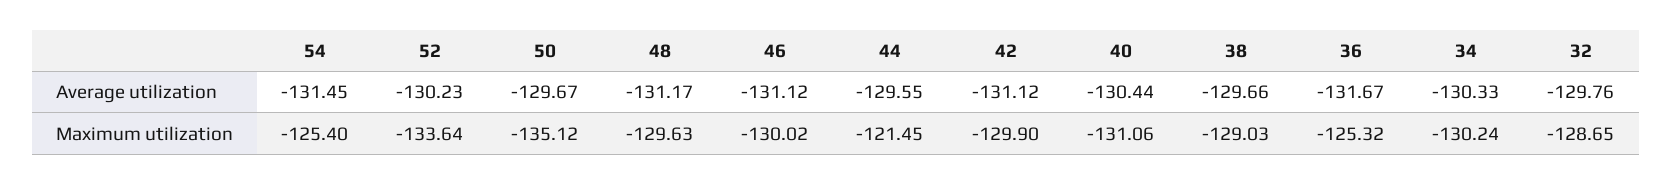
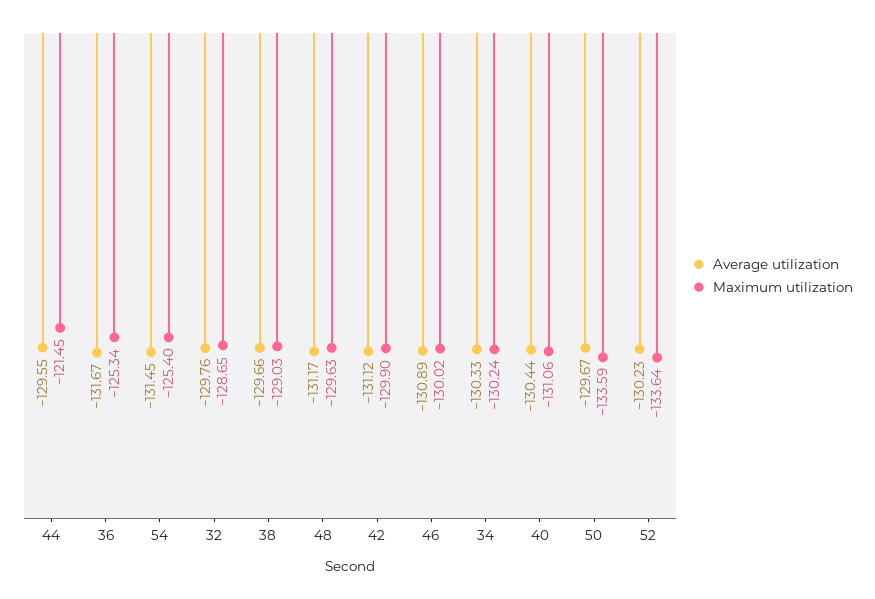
  {
    "Average utilization": {
      "54": -131.45,
      "52": -130.23,
      "50": -129.67,
      "48": -131.17,
-     "46": -131.12,
+     "46": -130.89,
      "44": -129.55,
      "42": -131.12,
      "40": -130.44,
      "38": -129.66,
      "36": -131.67,
      "34": -130.33,
      "32": -129.76
    },
    "Maximum utilization": {
      "54": -125.4,
      "52": -133.64,
-     "50": -135.12,
+     "50": -133.59,
      "48": -129.63,
      "46": -130.02,
      "44": -121.45,
      "42": -129.9,
      "40": -131.06,
      "38": -129.03,
-     "36": -125.32,
+     "36": -125.34,
      "34": -130.24,
      "32": -128.65
    }
  }

